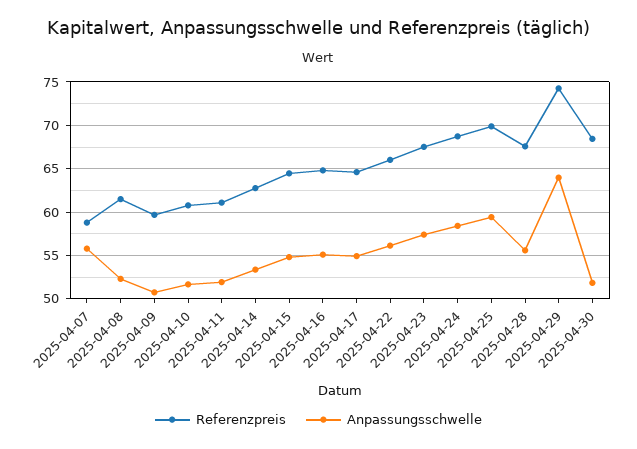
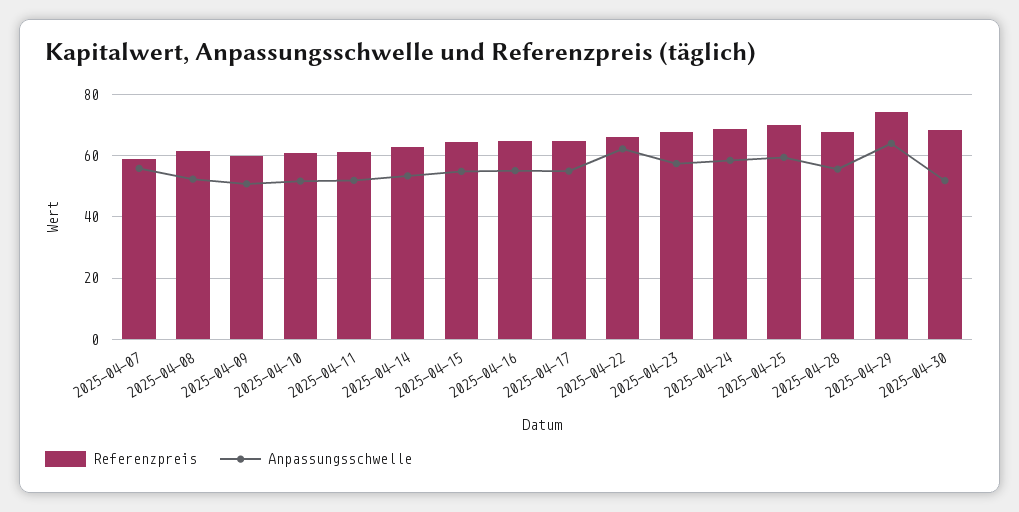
  {
    "Referenzpreis": {
      "2025-04-07": 59,
      "2025-04-08": 62,
      "2025-04-09": 60,
      "2025-04-10": 61,
      "2025-04-11": 61,
      "2025-04-14": 63,
      "2025-04-15": 64,
      "2025-04-16": 65,
      "2025-04-17": 65,
      "2025-04-22": 66,
      "2025-04-23": 68,
      "2025-04-24": 69,
      "2025-04-25": 70,
      "2025-04-28": 68,
      "2025-04-29": 74,
      "2025-04-30": 68
    },
    "Anpassungsschwelle": {
      "2025-04-07": 56,
      "2025-04-08": 52,
      "2025-04-09": 51,
      "2025-04-10": 52,
      "2025-04-11": 52,
      "2025-04-14": 53,
      "2025-04-15": 55,
      "2025-04-16": 55,
      "2025-04-17": 55,
-     "2025-04-22": 56,
+     "2025-04-22": 62,
      "2025-04-23": 57,
      "2025-04-24": 58,
      "2025-04-25": 59,
      "2025-04-28": 56,
      "2025-04-29": 64,
      "2025-04-30": 52
    }
  }

